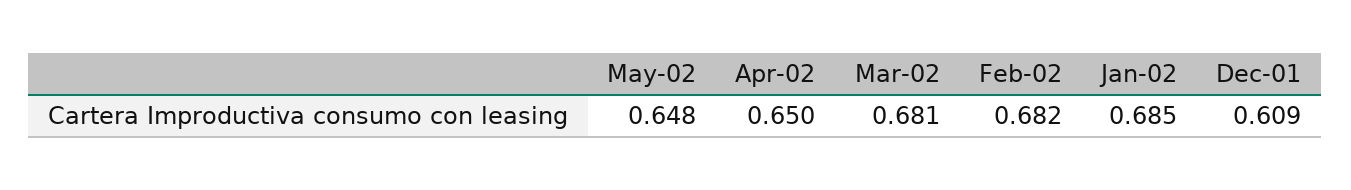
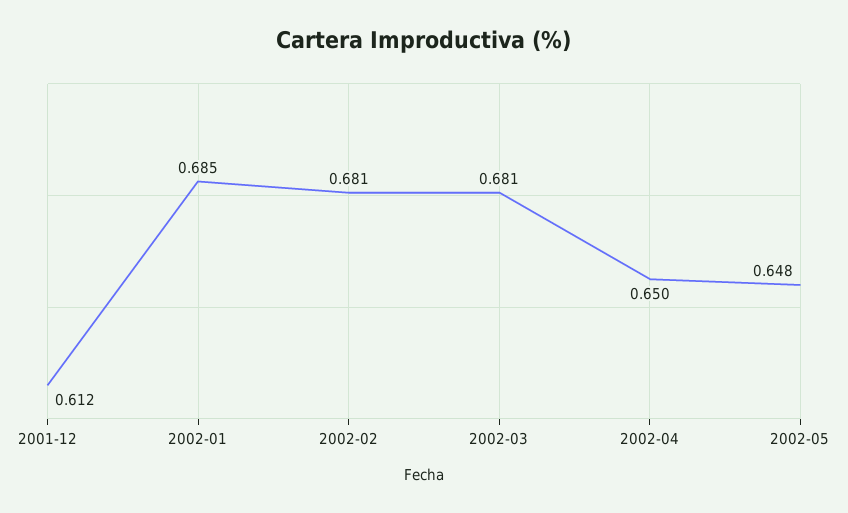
  {
    "May-02": 0.648,
    "Apr-02": 0.65,
    "Mar-02": 0.681,
-   "Feb-02": 0.682,
+   "Feb-02": 0.681,
    "Jan-02": 0.685,
-   "Dec-01": 0.609
+   "Dec-01": 0.612
  }

